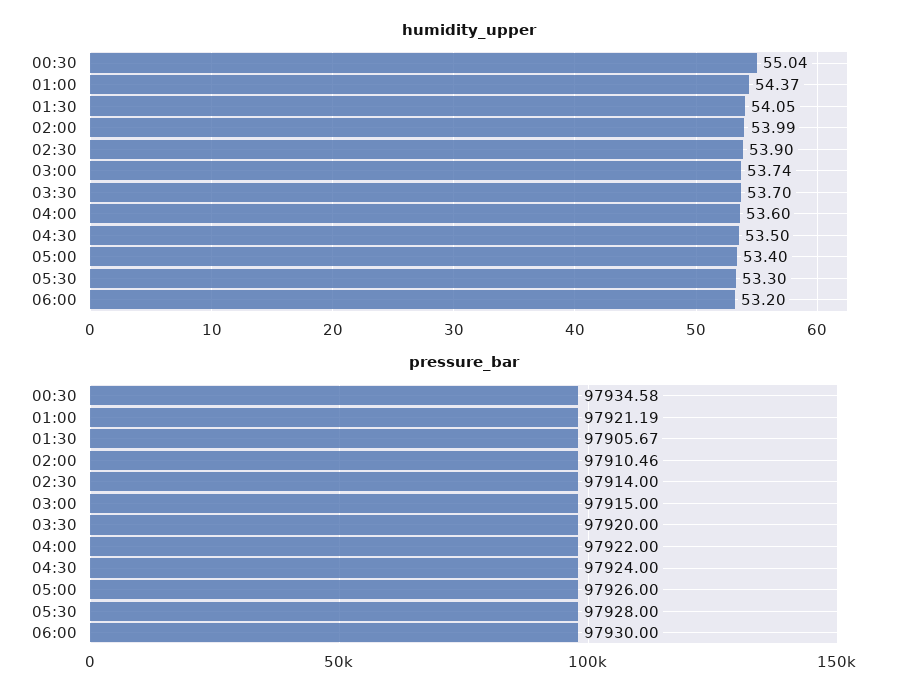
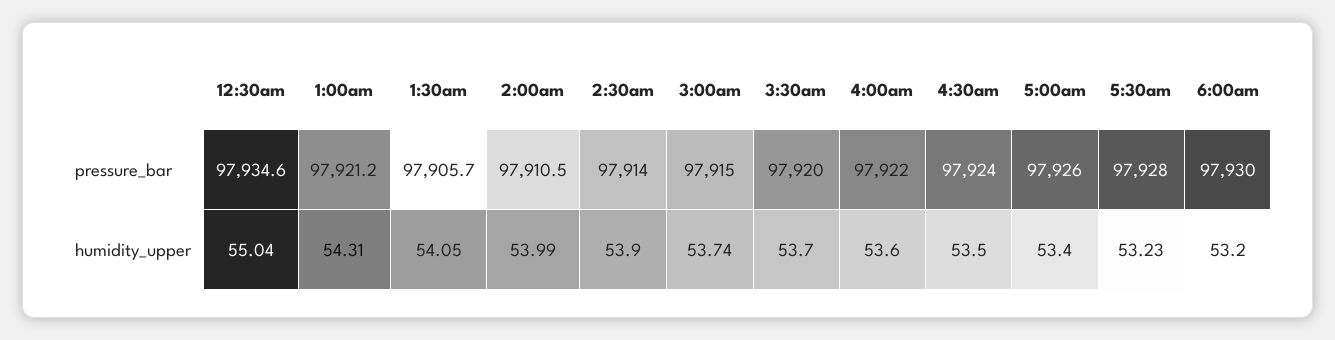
  {
    "humidity_upper": {
      "00:30": 55.04,
-     "01:00": 54.37,
+     "01:00": 54.31,
      "01:30": 54.05,
      "02:00": 53.99,
      "02:30": 53.9,
      "03:00": 53.74,
      "03:30": 53.7,
      "04:00": 53.6,
      "04:30": 53.5,
      "05:00": 53.4,
-     "05:30": 53.3,
+     "05:30": 53.23,
      "06:00": 53.2
    },
    "pressure_bar": {
      "00:30": 97934.58,
      "01:00": 97921.19,
      "01:30": 97905.67,
      "02:00": 97910.46,
      "02:30": 97914,
      "03:00": 97915,
      "03:30": 97920,
      "04:00": 97922,
      "04:30": 97924,
      "05:00": 97926,
      "05:30": 97928,
      "06:00": 97930
    }
  }

